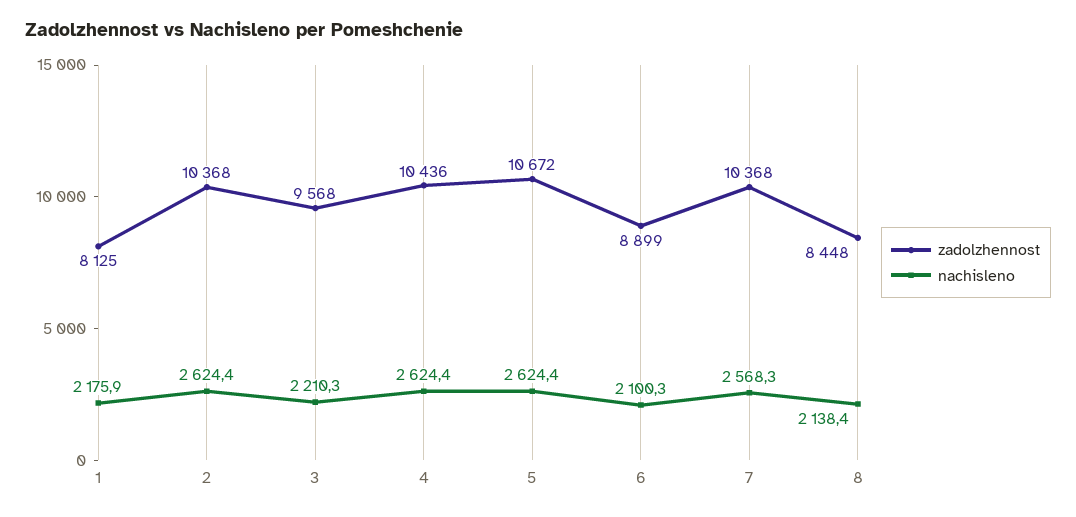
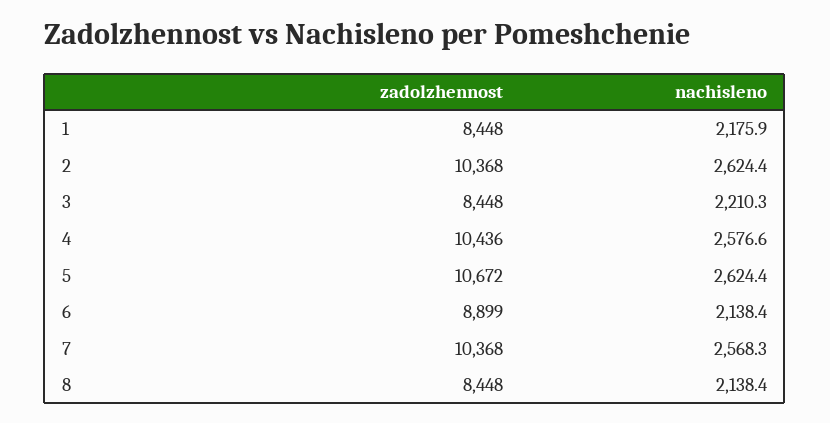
  {
    "zadolzhennost": {
-     "1": 8125,
+     "1": 8448,
      "2": 10368,
-     "3": 9568,
+     "3": 8448,
      "4": 10436,
      "5": 10672,
      "6": 8899,
      "7": 10368,
      "8": 8448
    },
    "nachisleno": {
      "1": 2175.9,
      "2": 2624.4,
      "3": 2210.3,
-     "4": 2624.4,
+     "4": 2576.6,
      "5": 2624.4,
-     "6": 2100.3,
+     "6": 2138.4,
      "7": 2568.3,
      "8": 2138.4
    }
  }

